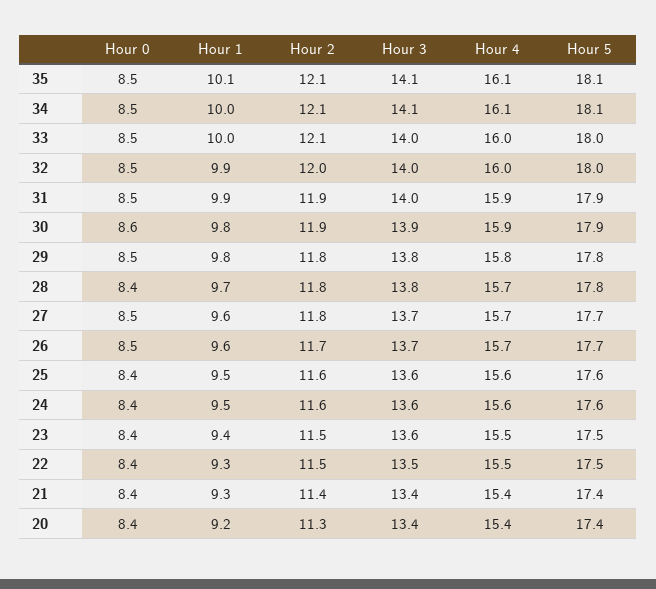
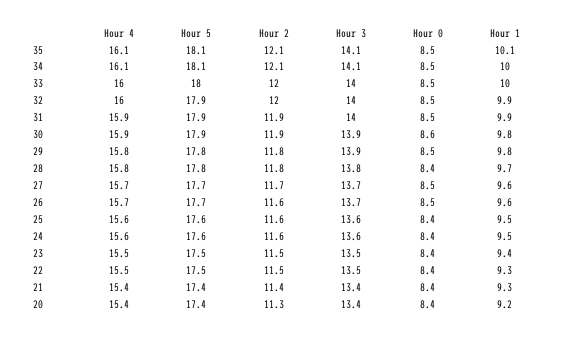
  {
    "Hour 0": {
      "35": 8.5,
      "34": 8.5,
      "33": 8.5,
      "32": 8.5,
      "31": 8.5,
      "30": 8.6,
      "29": 8.5,
      "28": 8.4,
      "27": 8.5,
      "26": 8.5,
      "25": 8.4,
      "24": 8.4,
      "23": 8.4,
      "22": 8.4,
      "21": 8.4,
      "20": 8.4
    },
    "Hour 1": {
      "35": 10.1,
      "34": 10,
      "33": 10,
      "32": 9.9,
      "31": 9.9,
      "30": 9.8,
      "29": 9.8,
      "28": 9.7,
      "27": 9.6,
      "26": 9.6,
      "25": 9.5,
      "24": 9.5,
      "23": 9.4,
      "22": 9.3,
      "21": 9.3,
      "20": 9.2
    },
    "Hour 2": {
      "35": 12.1,
      "34": 12.1,
-     "33": 12.1,
+     "33": 12,
      "32": 12,
      "31": 11.9,
      "30": 11.9,
      "29": 11.8,
      "28": 11.8,
-     "27": 11.8,
+     "27": 11.7,
-     "26": 11.7,
+     "26": 11.6,
      "25": 11.6,
      "24": 11.6,
      "23": 11.5,
      "22": 11.5,
      "21": 11.4,
      "20": 11.3
    },
    "Hour 3": {
      "35": 14.1,
      "34": 14.1,
      "33": 14,
      "32": 14,
      "31": 14,
      "30": 13.9,
-     "29": 13.8,
+     "29": 13.9,
      "28": 13.8,
      "27": 13.7,
      "26": 13.7,
      "25": 13.6,
      "24": 13.6,
-     "23": 13.6,
+     "23": 13.5,
      "22": 13.5,
      "21": 13.4,
      "20": 13.4
    },
    "Hour 4": {
      "35": 16.1,
      "34": 16.1,
      "33": 16,
      "32": 16,
      "31": 15.9,
      "30": 15.9,
      "29": 15.8,
-     "28": 15.7,
+     "28": 15.8,
      "27": 15.7,
      "26": 15.7,
      "25": 15.6,
      "24": 15.6,
      "23": 15.5,
      "22": 15.5,
      "21": 15.4,
      "20": 15.4
    },
    "Hour 5": {
      "35": 18.1,
      "34": 18.1,
      "33": 18,
-     "32": 18,
+     "32": 17.9,
      "31": 17.9,
      "30": 17.9,
      "29": 17.8,
      "28": 17.8,
      "27": 17.7,
      "26": 17.7,
      "25": 17.6,
      "24": 17.6,
      "23": 17.5,
      "22": 17.5,
      "21": 17.4,
      "20": 17.4
    }
  }

